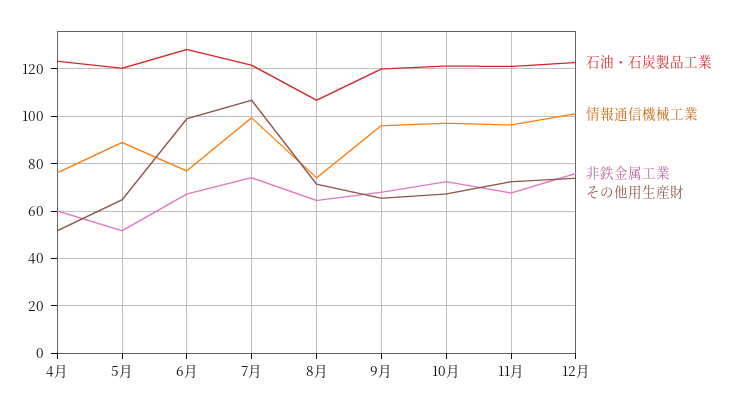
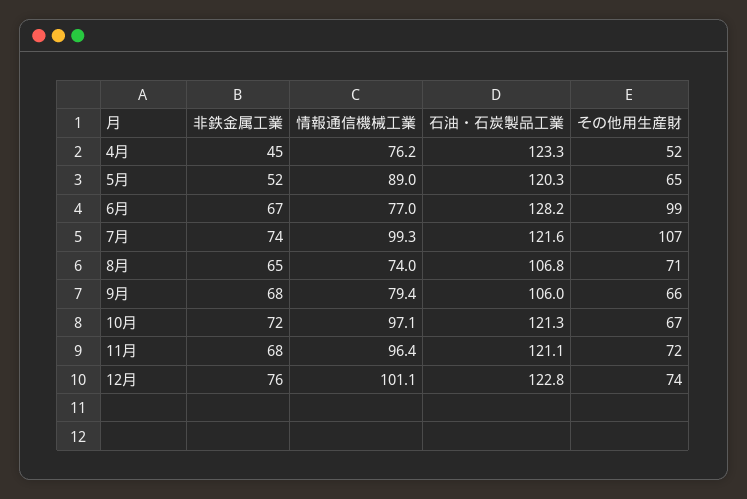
  {
    "石油・石炭製品工業": {
      "4月": 123.3,
      "5月": 120.3,
      "6月": 128.2,
      "7月": 121.6,
      "8月": 106.8,
-     "9月": 120,
+     "9月": 106,
      "10月": 121.3,
      "11月": 121.1,
      "12月": 122.8
    },
    "情報通信機械工業": {
      "4月": 76.2,
      "5月": 89,
      "6月": 77,
      "7月": 99.3,
      "8月": 74,
-     "9月": 95,
+     "9月": 79.4,
      "10月": 97.1,
      "11月": 96.4,
      "12月": 101.1
    },
    "非鉄金属工業": {
-     "4月": 60,
+     "4月": 45,
      "5月": 52,
      "6月": 67,
      "7月": 74,
      "8月": 65,
      "9月": 68,
      "10月": 72,
      "11月": 68,
      "12月": 76
    },
    "その他用生産財": {
      "4月": 52,
      "5月": 65,
      "6月": 99,
      "7月": 107,
      "8月": 71,
      "9月": 66,
      "10月": 67,
      "11月": 72,
      "12月": 74
    }
  }

